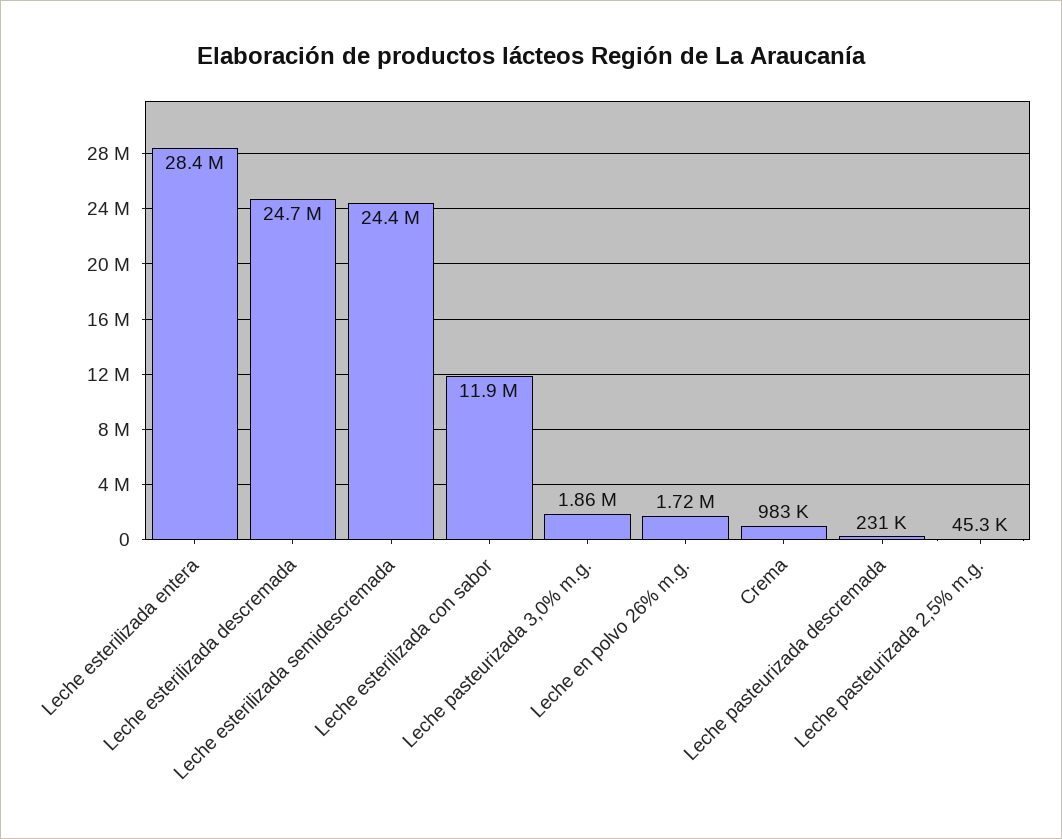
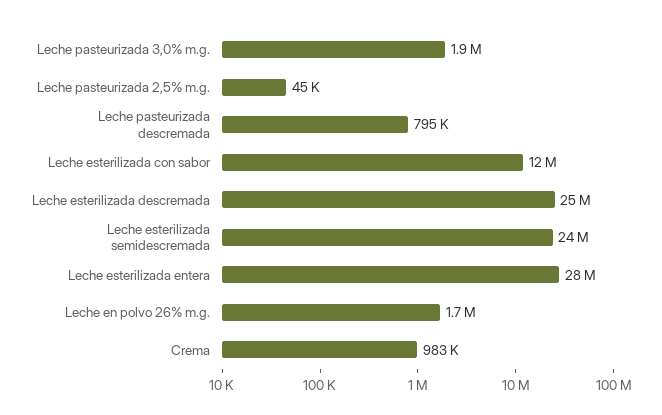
  {
    "Leche esterilizada entera": 28400000,
    "Leche esterilizada descremada": 24700000,
    "Leche esterilizada semidescremada": 24400000,
    "Leche esterilizada con sabor": 11900000,
    "Leche pasteurizada 3,0% m.g.": 1860000,
    "Leche en polvo 26% m.g.": 1720000,
    "Crema": 983000,
-   "Leche pasteurizada descremada": 231000,
+   "Leche pasteurizada descremada": 795000,
    "Leche pasteurizada 2,5% m.g.": 45300
  }

